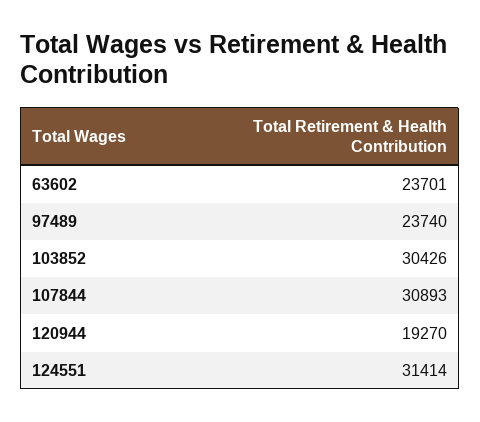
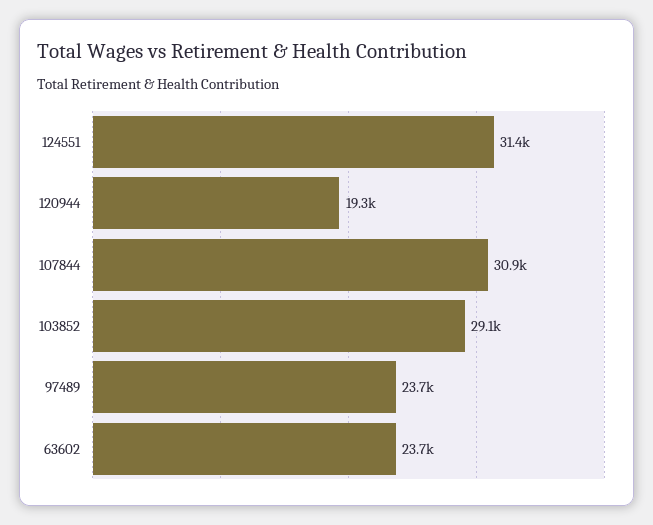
  {
    "63602": 23701,
    "97489": 23740,
-   "103852": 30426,
+   "103852": 29100,
    "107844": 30893,
    "120944": 19270,
    "124551": 31414
  }

